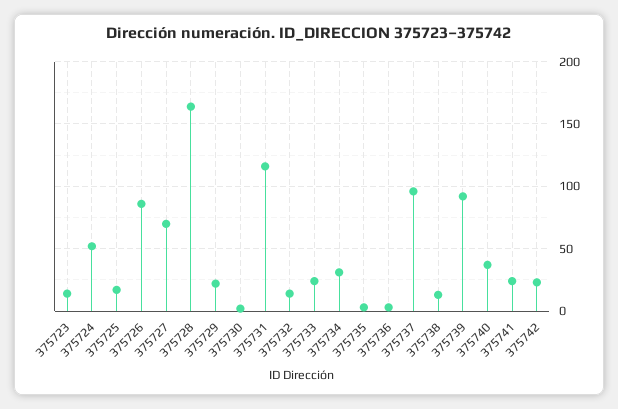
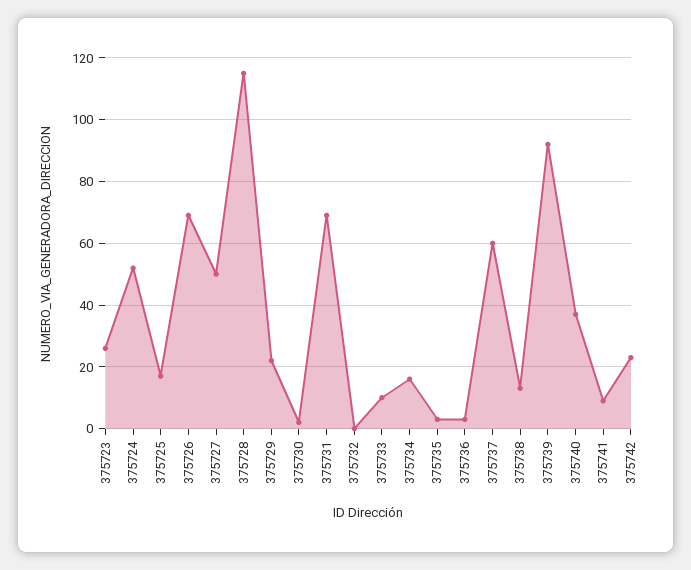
  {
-   "375723": 15,
+   "375723": 25,
    "375724": 50,
    "375725": 15,
-   "375726": 85,
+   "375726": 70,
-   "375727": 70,
+   "375727": 50,
-   "375728": 165,
+   "375728": 115,
    "375729": 20,
    "375730": 0,
-   "375731": 115,
+   "375731": 70,
-   "375732": 15,
+   "375732": 0,
-   "375733": 25,
+   "375733": 10,
-   "375734": 30,
+   "375734": 15,
    "375735": 5,
    "375736": 5,
-   "375737": 95,
+   "375737": 60,
    "375738": 15,
    "375739": 90,
    "375740": 35,
-   "375741": 25,
+   "375741": 10,
    "375742": 25
  }

